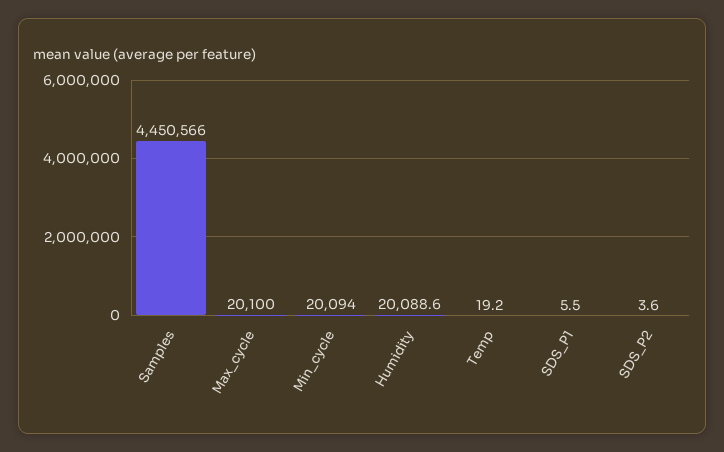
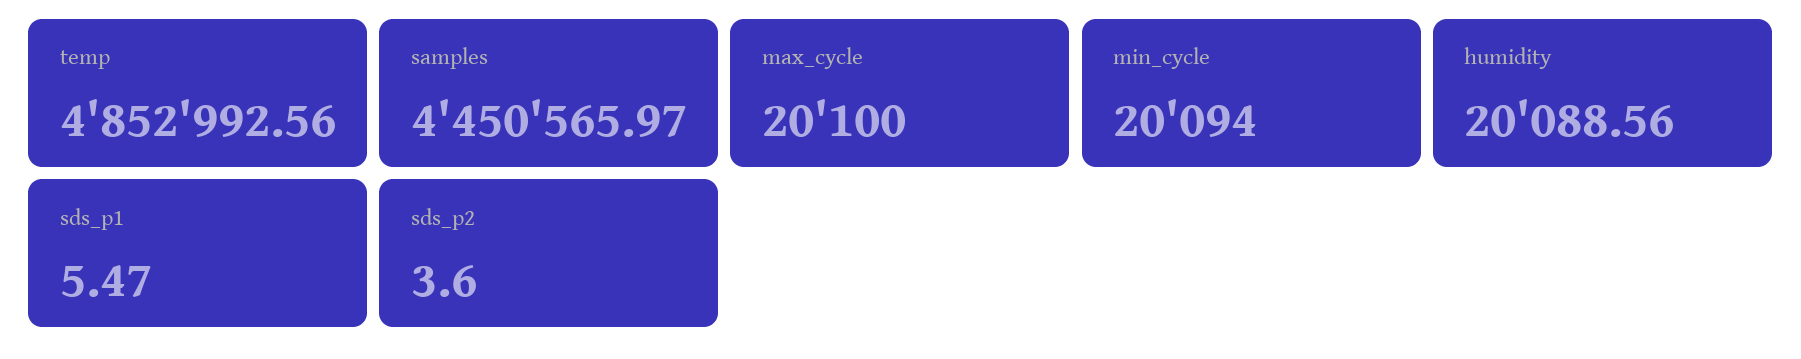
  {
    "Samples": 4450565.97,
    "Max_cycle": 20100,
    "Min_cycle": 20094,
    "Humidity": 20088.56,
-   "Temp": 19.2,
+   "Temp": 4852992.56,
    "SDS_P1": 5.47,
    "SDS_P2": 3.6
  }

